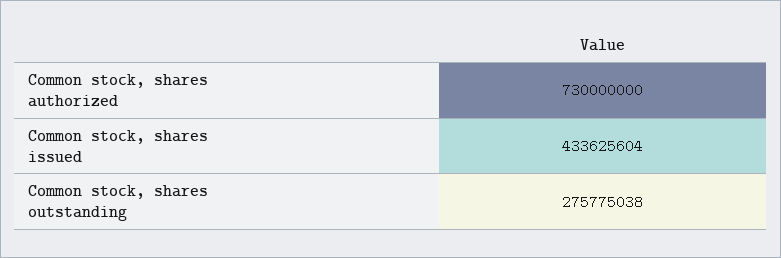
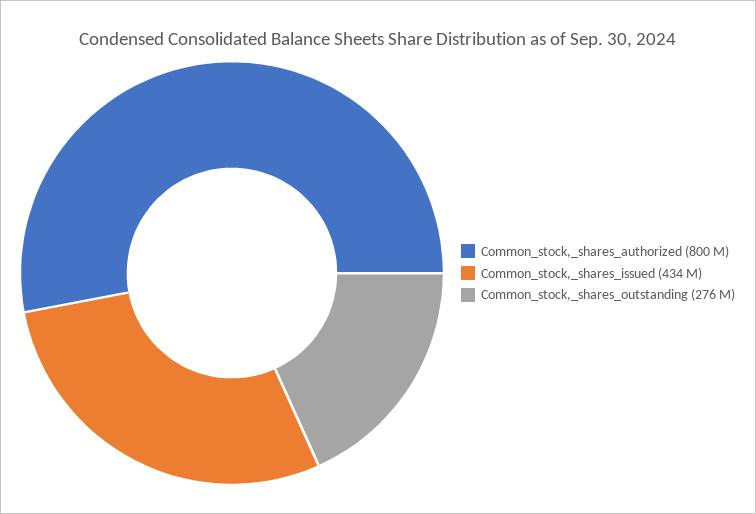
  {
-   "Common stock, shares authorized": 730000000,
+   "Common stock, shares authorized": 800000000,
    "Common stock, shares issued": 433625604,
    "Common stock, shares outstanding": 275775038
  }

